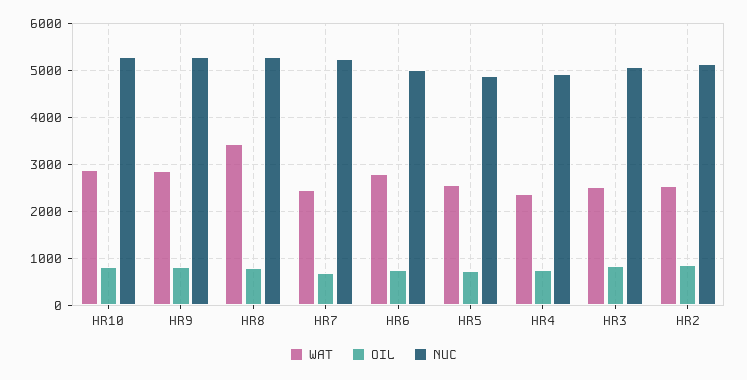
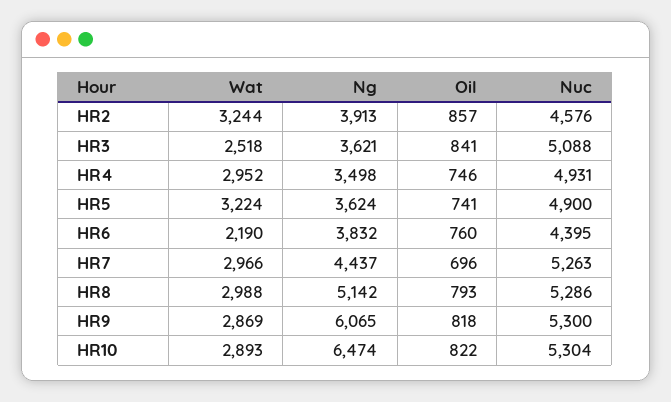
  {
    "WAT": {
      "HR10": 2893,
      "HR9": 2869,
-     "HR8": 3400,
+     "HR8": 2988,
-     "HR7": 2400,
+     "HR7": 2966,
-     "HR6": 2800,
+     "HR6": 2190,
-     "HR5": 2600,
+     "HR5": 3224,
-     "HR4": 2400,
+     "HR4": 2952,
      "HR3": 2518,
-     "HR2": 2600
+     "HR2": 3244
    },
    "OIL": {
      "HR10": 822,
      "HR9": 818,
      "HR8": 793,
      "HR7": 696,
      "HR6": 760,
      "HR5": 741,
      "HR4": 746,
      "HR3": 841,
      "HR2": 857
    },
    "NUC": {
      "HR10": 5304,
      "HR9": 5300,
      "HR8": 5286,
      "HR7": 5263,
-     "HR6": 5000,
+     "HR6": 4395,
      "HR5": 4900,
      "HR4": 4931,
      "HR3": 5088,
-     "HR2": 5200
+     "HR2": 4576
-   }
+   },
+   "Ng": {
+     "HR2": 3913,
+     "HR3": 3621,
+     "HR4": 3498,
+     "HR5": 3624,
+     "HR6": 3832,
+     "HR7": 4437,
+     "HR8": 5142,
+     "HR9": 6065,
+     "HR10": 6474
+   }
  }

